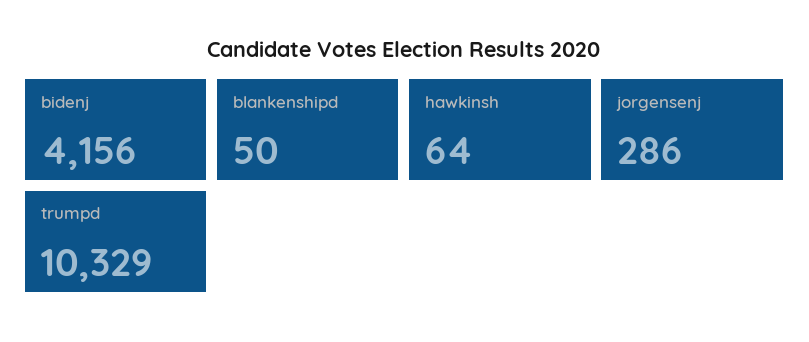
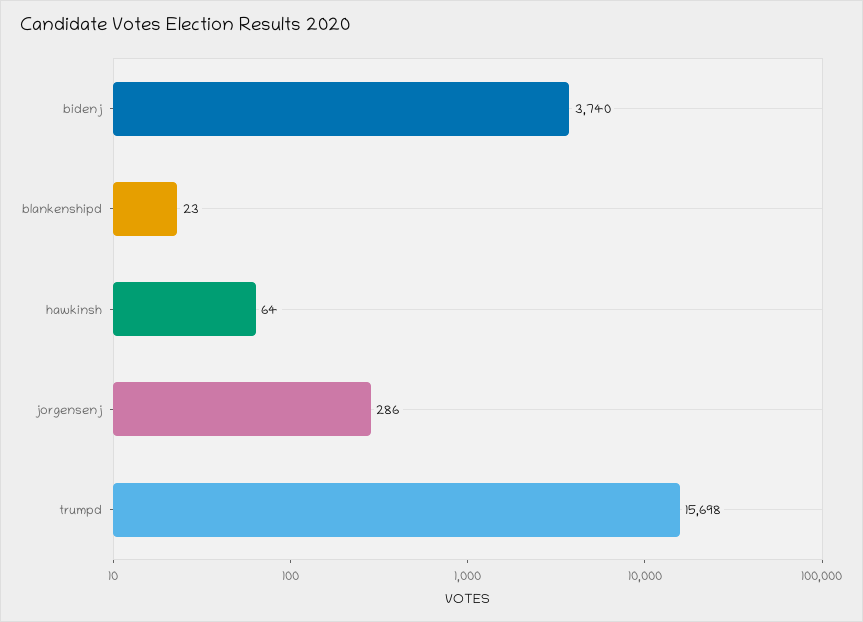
  {
-   "bidenj": 4156,
+   "bidenj": 3740,
-   "blankenshipd": 50,
+   "blankenshipd": 23,
    "hawkinsh": 64,
    "jorgensenj": 286,
-   "trumpd": 10329
+   "trumpd": 15698
  }

